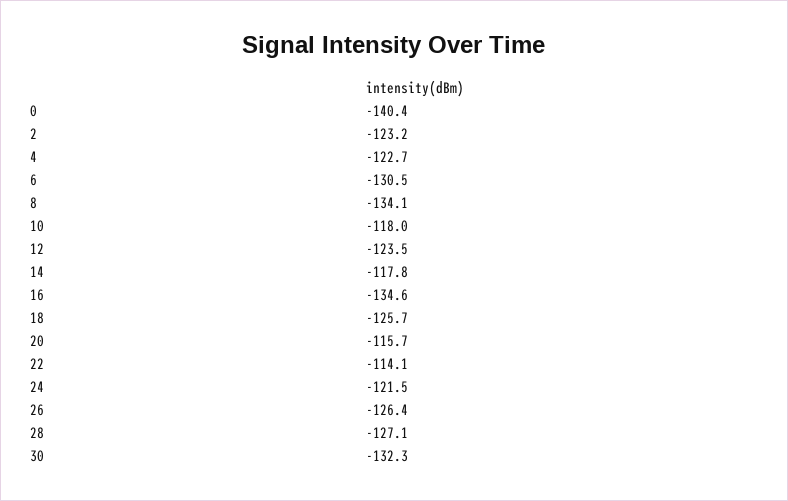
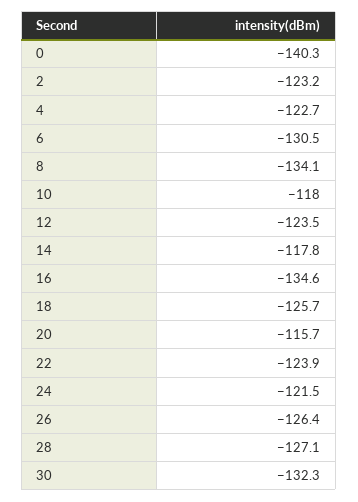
  {
-   "0": -140.4,
+   "0": -140.3,
    "2": -123.2,
    "4": -122.7,
    "6": -130.5,
    "8": -134.1,
    "10": -118,
    "12": -123.5,
    "14": -117.8,
    "16": -134.6,
    "18": -125.7,
    "20": -115.7,
-   "22": -114.1,
+   "22": -123.9,
    "24": -121.5,
    "26": -126.4,
    "28": -127.1,
    "30": -132.3
  }

